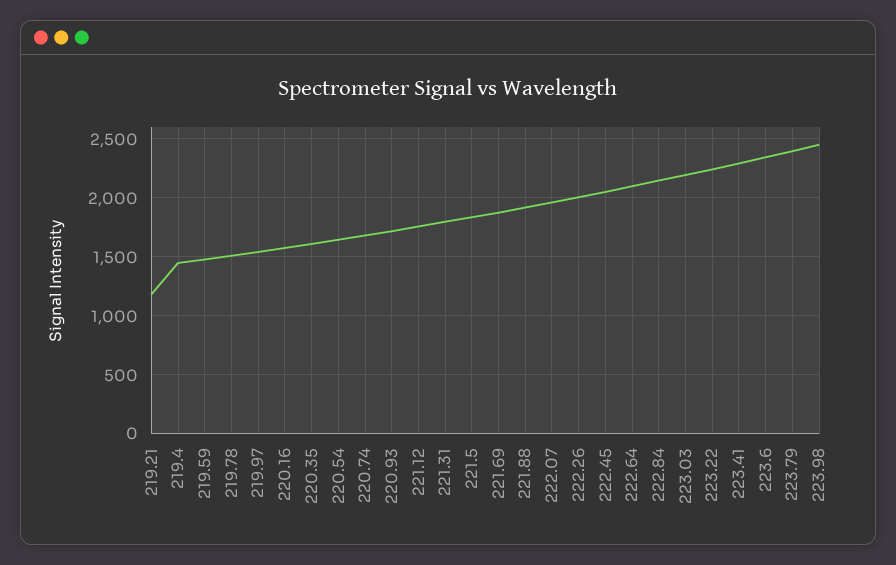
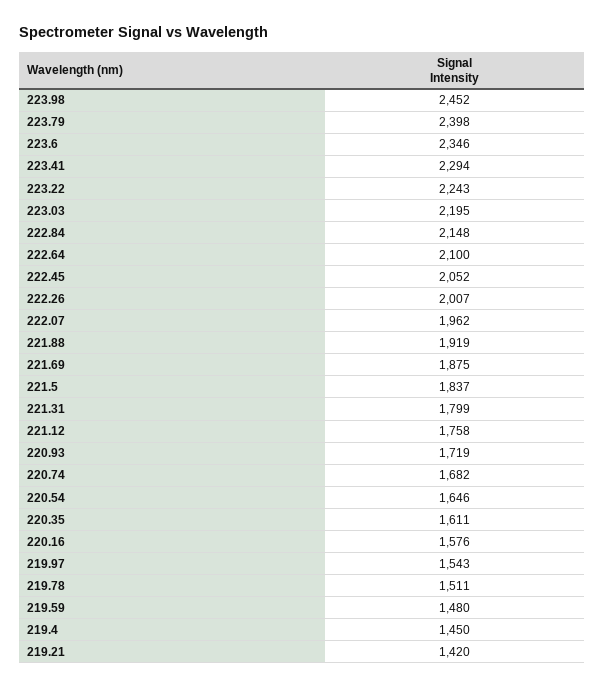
  {
-   "219.21": 1200,
+   "219.21": 1420,
    "219.4": 1450,
    "219.59": 1480,
    "219.78": 1511,
    "219.97": 1543,
    "220.16": 1576,
    "220.35": 1611,
    "220.54": 1646,
    "220.74": 1682,
    "220.93": 1719,
    "221.12": 1758,
    "221.31": 1799,
    "221.5": 1837,
    "221.69": 1875,
    "221.88": 1919,
    "222.07": 1962,
    "222.26": 2007,
    "222.45": 2052,
    "222.64": 2100,
    "222.84": 2148,
    "223.03": 2195,
    "223.22": 2243,
    "223.41": 2294,
    "223.6": 2346,
    "223.79": 2398,
    "223.98": 2452
  }

